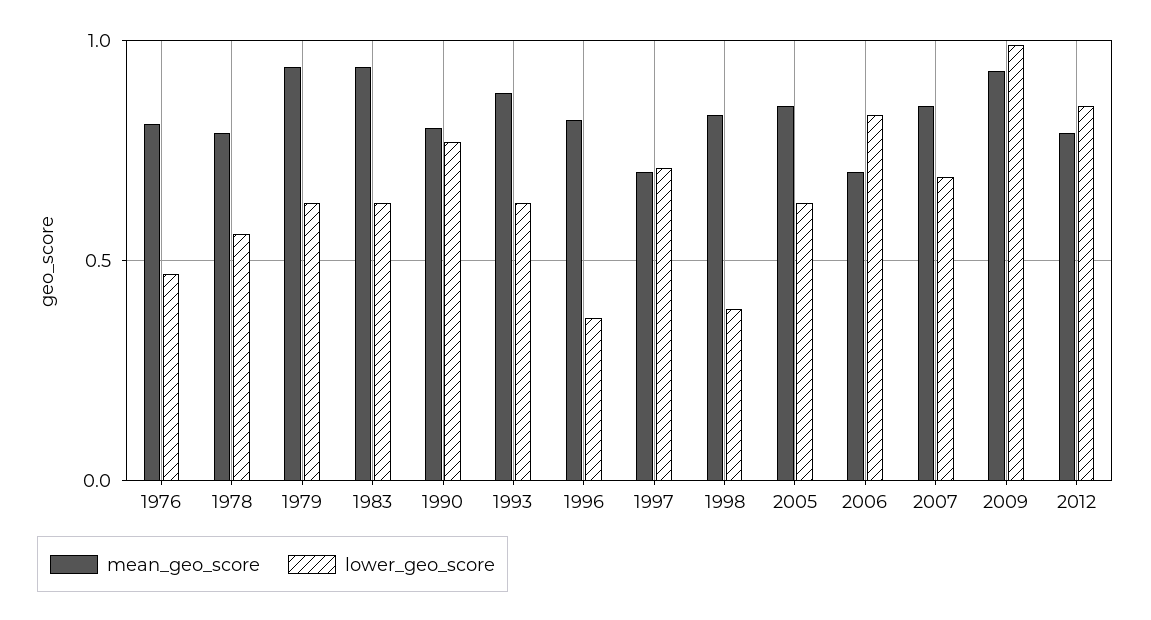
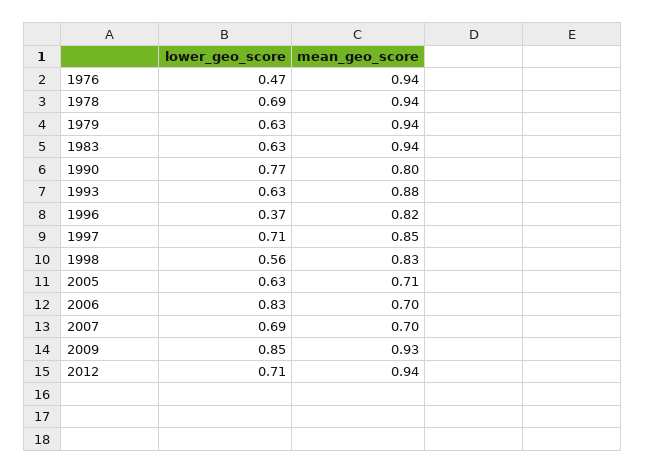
  {
    "mean_geo_score": {
-     "1976": 0.8,
+     "1976": 0.94,
-     "1978": 0.8,
+     "1978": 0.94,
      "1979": 0.94,
      "1983": 0.94,
      "1990": 0.8,
      "1993": 0.88,
      "1996": 0.82,
-     "1997": 0.7,
+     "1997": 0.85,
      "1998": 0.83,
-     "2005": 0.85,
+     "2005": 0.71,
      "2006": 0.7,
-     "2007": 0.85,
+     "2007": 0.7,
      "2009": 0.93,
-     "2012": 0.8
+     "2012": 0.94
    },
    "lower_geo_score": {
      "1976": 0.47,
-     "1978": 0.55,
+     "1978": 0.69,
      "1979": 0.63,
      "1983": 0.63,
      "1990": 0.77,
      "1993": 0.63,
      "1996": 0.37,
      "1997": 0.71,
-     "1998": 0.4,
+     "1998": 0.56,
      "2005": 0.63,
      "2006": 0.83,
      "2007": 0.69,
-     "2009": 1,
+     "2009": 0.85,
-     "2012": 0.85
+     "2012": 0.71
    }
  }

